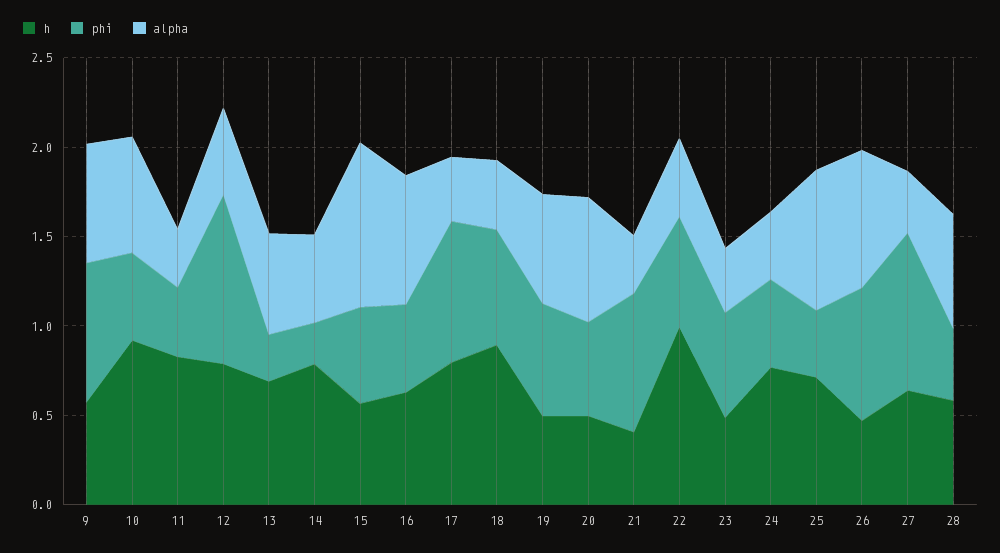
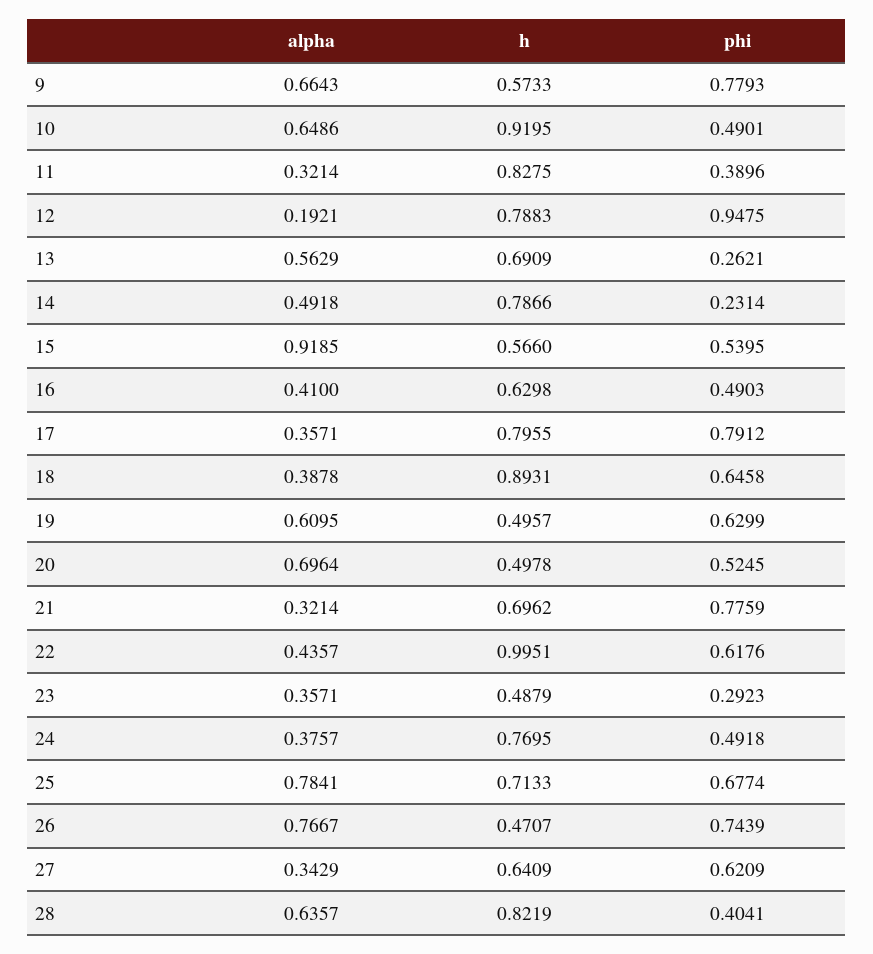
  {
    "h": {
      "9": 0.5733,
      "10": 0.9195,
      "11": 0.8275,
      "12": 0.7883,
      "13": 0.6909,
      "14": 0.7866,
      "15": 0.566,
      "16": 0.6298,
      "17": 0.7955,
      "18": 0.8931,
      "19": 0.4957,
      "20": 0.4978,
-     "21": 0.4,
+     "21": 0.6962,
      "22": 0.9951,
      "23": 0.4879,
      "24": 0.7695,
      "25": 0.7133,
      "26": 0.4707,
      "27": 0.6409,
-     "28": 0.6
+     "28": 0.8219
    },
    "phi": {
      "9": 0.7793,
      "10": 0.4901,
      "11": 0.3896,
      "12": 0.9475,
      "13": 0.2621,
      "14": 0.2314,
      "15": 0.5395,
      "16": 0.4903,
      "17": 0.7912,
      "18": 0.6458,
      "19": 0.6299,
      "20": 0.5245,
      "21": 0.7759,
      "22": 0.6176,
-     "23": 0.6,
+     "23": 0.2923,
      "24": 0.4918,
-     "25": 0.4,
+     "25": 0.6774,
      "26": 0.7439,
-     "27": 0.9,
+     "27": 0.6209,
      "28": 0.4041
    },
    "alpha": {
      "9": 0.6643,
      "10": 0.6486,
      "11": 0.3214,
-     "12": 0.5,
+     "12": 0.1921,
      "13": 0.5629,
      "14": 0.4918,
      "15": 0.9185,
-     "16": 0.7,
+     "16": 0.41,
      "17": 0.3571,
      "18": 0.3878,
      "19": 0.6095,
      "20": 0.6964,
      "21": 0.3214,
      "22": 0.4357,
      "23": 0.3571,
      "24": 0.3757,
      "25": 0.7841,
      "26": 0.7667,
      "27": 0.3429,
      "28": 0.6357
    }
  }

